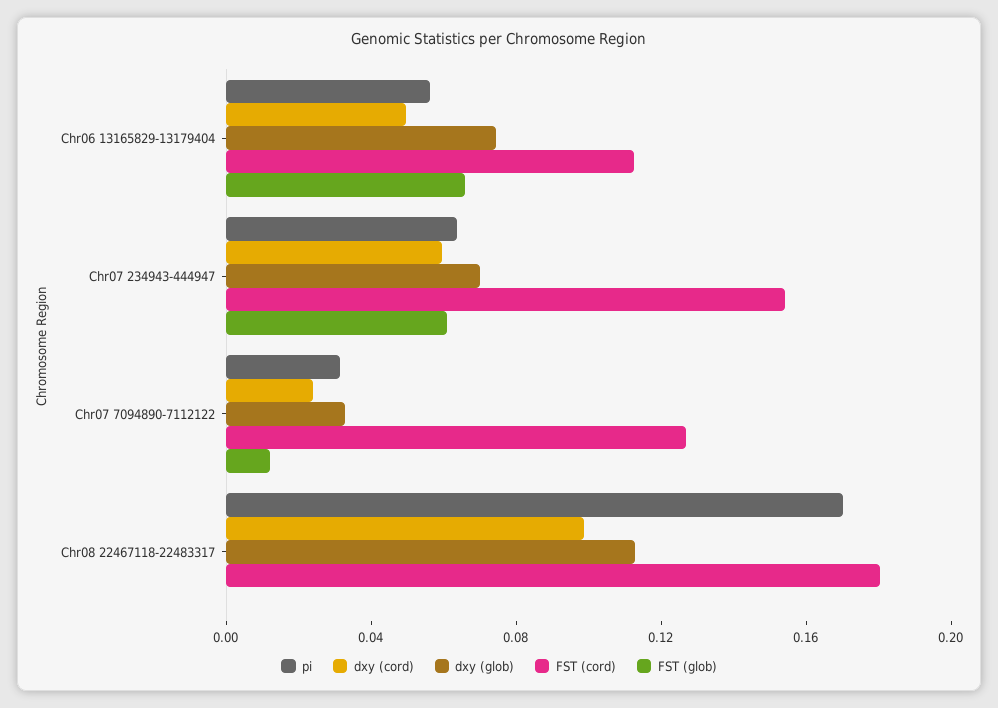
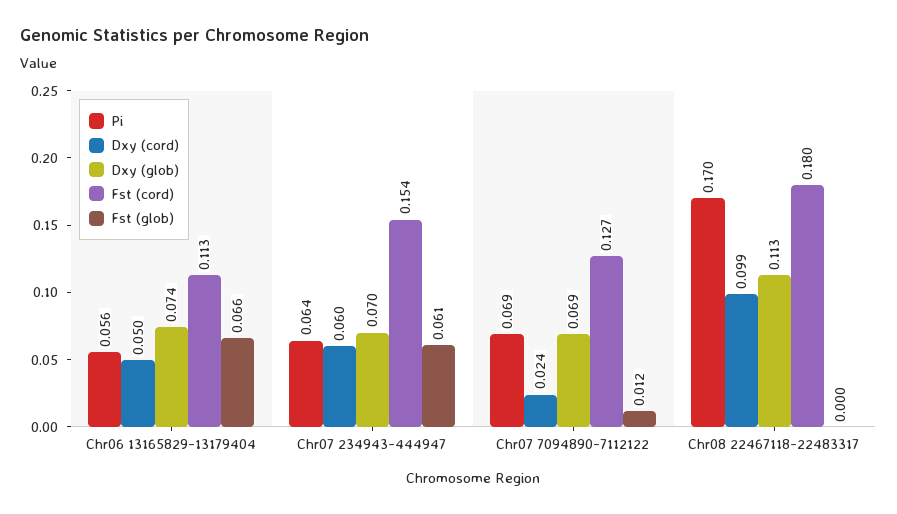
  {
    "pi": {
      "Chr06 13165829-13179404": 0.056,
      "Chr07 234943-444947": 0.064,
-     "Chr07 7094890-7112122": 0.03,
+     "Chr07 7094890-7112122": 0.069,
      "Chr08 22467118-22483317": 0.17
    },
    "dxy (cord)": {
      "Chr06 13165829-13179404": 0.05,
      "Chr07 234943-444947": 0.06,
      "Chr07 7094890-7112122": 0.024,
      "Chr08 22467118-22483317": 0.099
    },
    "dxy (glob)": {
      "Chr06 13165829-13179404": 0.074,
      "Chr07 234943-444947": 0.07,
-     "Chr07 7094890-7112122": 0.03,
+     "Chr07 7094890-7112122": 0.069,
      "Chr08 22467118-22483317": 0.113
    },
    "FST (cord)": {
      "Chr06 13165829-13179404": 0.113,
      "Chr07 234943-444947": 0.154,
      "Chr07 7094890-7112122": 0.127,
      "Chr08 22467118-22483317": 0.18
    },
    "FST (glob)": {
      "Chr06 13165829-13179404": 0.066,
      "Chr07 234943-444947": 0.061,
      "Chr07 7094890-7112122": 0.012,
      "Chr08 22467118-22483317": 0
    }
  }

